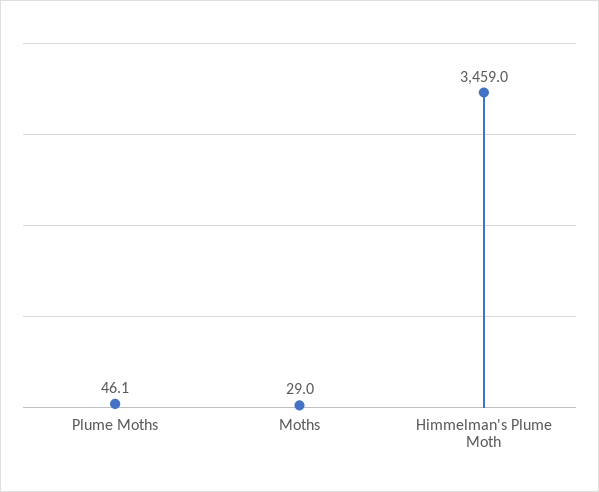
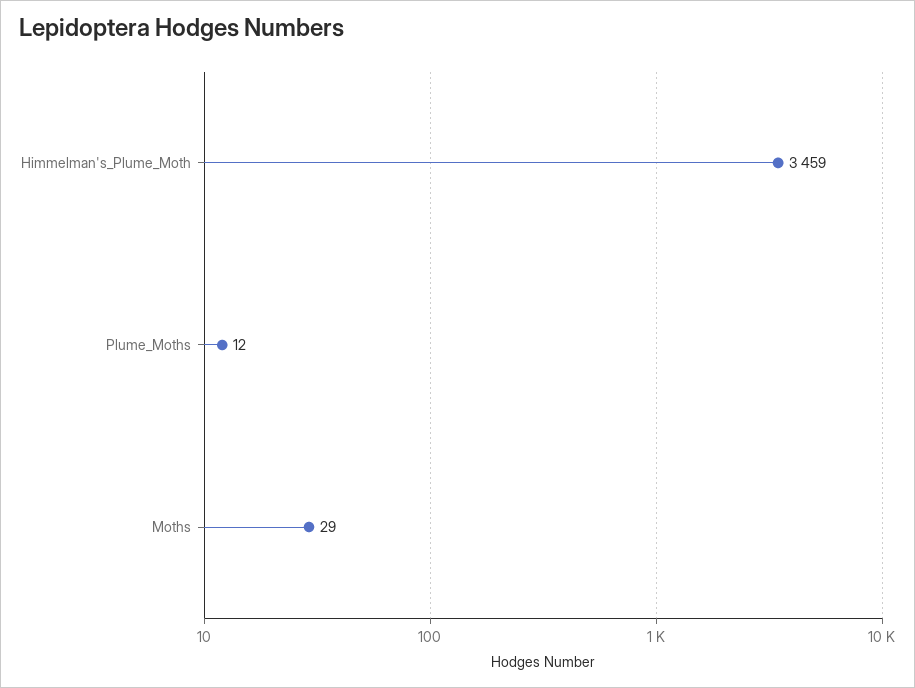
  {
-   "Plume Moths": 46.1,
+   "Plume Moths": 12,
    "Moths": 29,
    "Himmelman's Plume Moth": 3459
  }

